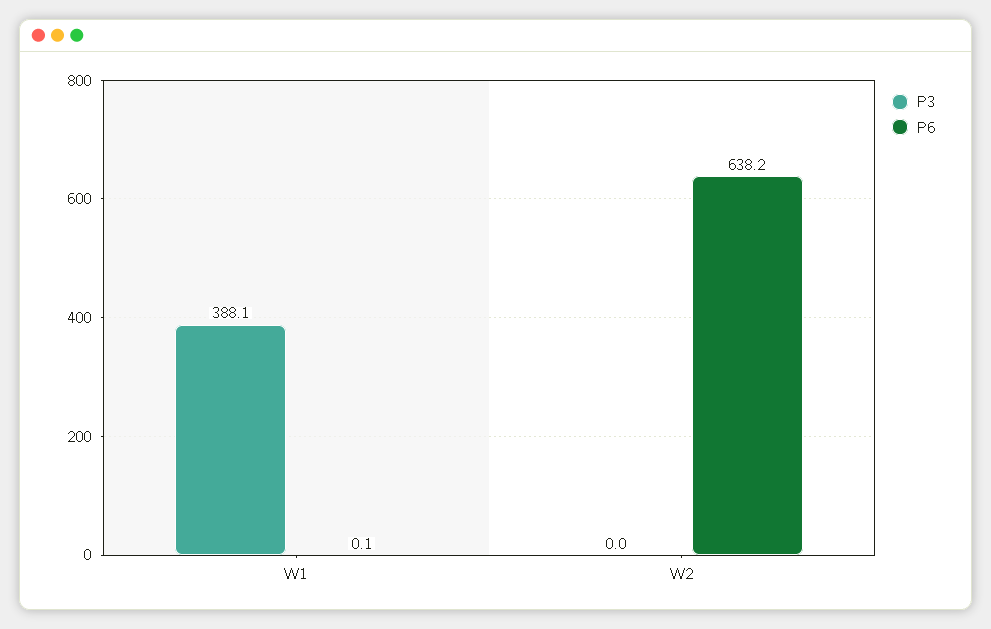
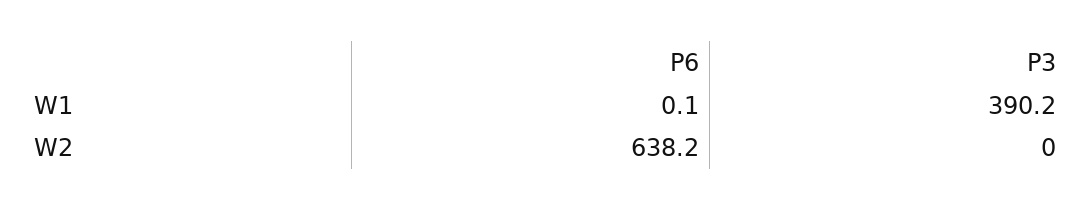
  {
    "P3": {
-     "W1": 388.1,
+     "W1": 390.2,
      "W2": 0
    },
    "P6": {
      "W1": 0.1,
      "W2": 638.2
    }
  }

